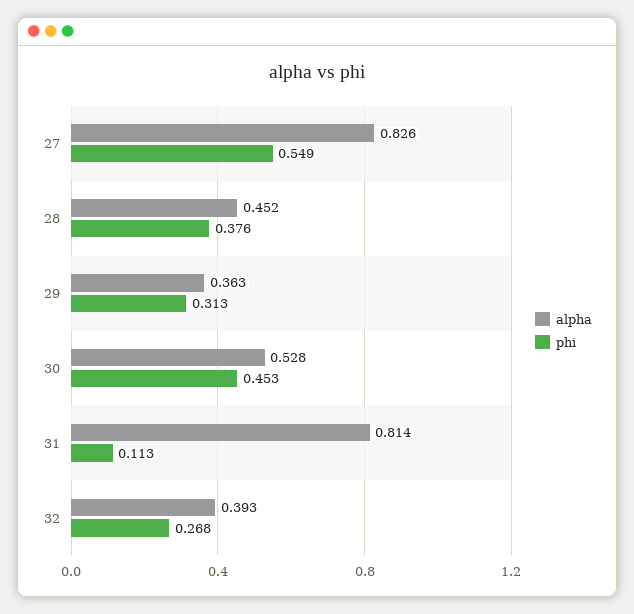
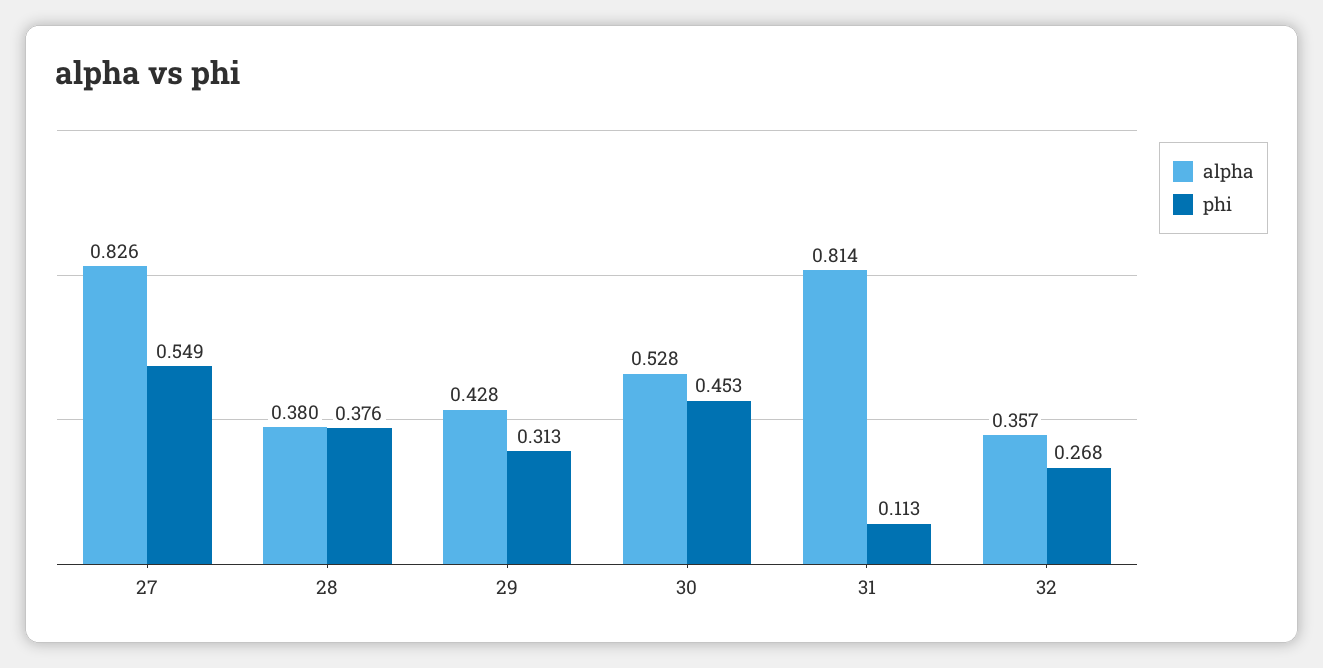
  {
    "alpha": {
      "27": 0.826,
-     "28": 0.452,
+     "28": 0.38,
-     "29": 0.363,
+     "29": 0.428,
      "30": 0.528,
      "31": 0.814,
-     "32": 0.393
+     "32": 0.357
    },
    "phi": {
      "27": 0.549,
      "28": 0.376,
      "29": 0.313,
      "30": 0.453,
      "31": 0.113,
      "32": 0.268
    }
  }

